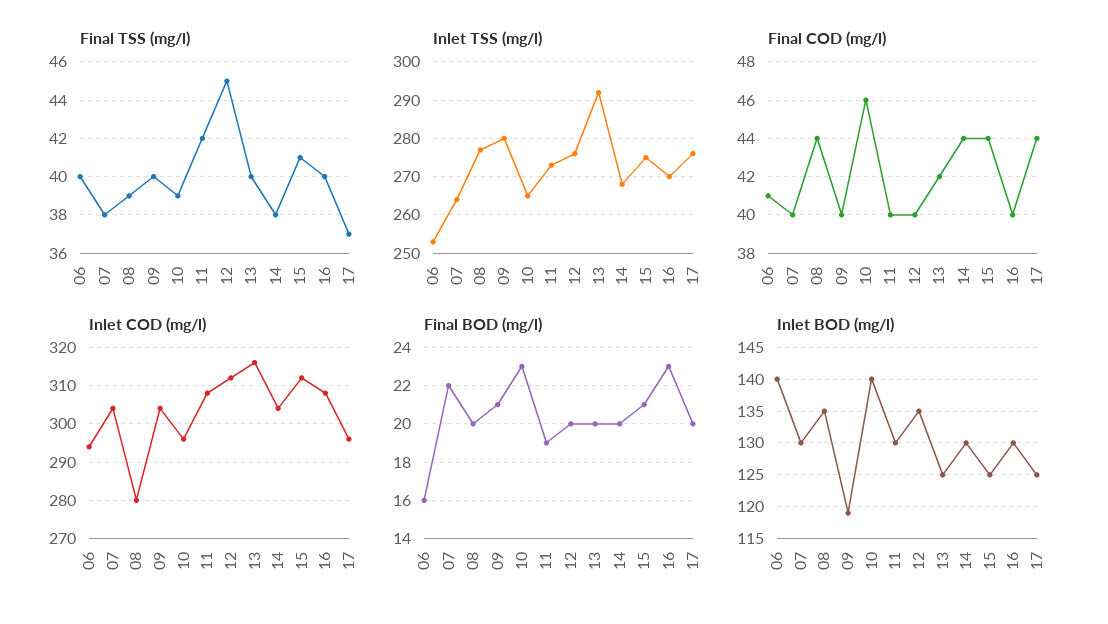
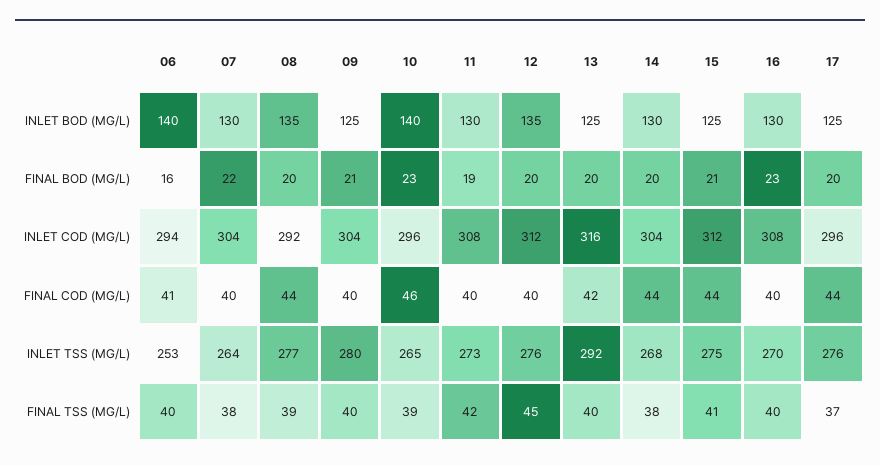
  {
    "Final TSS (mg/l)": {
      "06": 40,
      "07": 38,
      "08": 39,
      "09": 40,
      "10": 39,
      "11": 42,
      "12": 45,
      "13": 40,
      "14": 38,
      "15": 41,
      "16": 40,
      "17": 37
    },
    "Inlet TSS (mg/l)": {
      "06": 253,
      "07": 264,
      "08": 277,
      "09": 280,
      "10": 265,
      "11": 273,
      "12": 276,
      "13": 292,
      "14": 268,
      "15": 275,
      "16": 270,
      "17": 276
    },
    "Final COD (mg/l)": {
      "06": 41,
      "07": 40,
      "08": 44,
      "09": 40,
      "10": 46,
      "11": 40,
      "12": 40,
      "13": 42,
      "14": 44,
      "15": 44,
      "16": 40,
      "17": 44
    },
    "Inlet COD (mg/l)": {
      "06": 294,
      "07": 304,
-     "08": 280,
+     "08": 292,
      "09": 304,
      "10": 296,
      "11": 308,
      "12": 312,
      "13": 316,
      "14": 304,
      "15": 312,
      "16": 308,
      "17": 296
    },
    "Final BOD (mg/l)": {
      "06": 16,
      "07": 22,
      "08": 20,
      "09": 21,
      "10": 23,
      "11": 19,
      "12": 20,
      "13": 20,
      "14": 20,
      "15": 21,
      "16": 23,
      "17": 20
    },
    "Inlet BOD (mg/l)": {
      "06": 140,
      "07": 130,
      "08": 135,
-     "09": 119,
+     "09": 125,
      "10": 140,
      "11": 130,
      "12": 135,
      "13": 125,
      "14": 130,
      "15": 125,
      "16": 130,
      "17": 125
    }
  }

